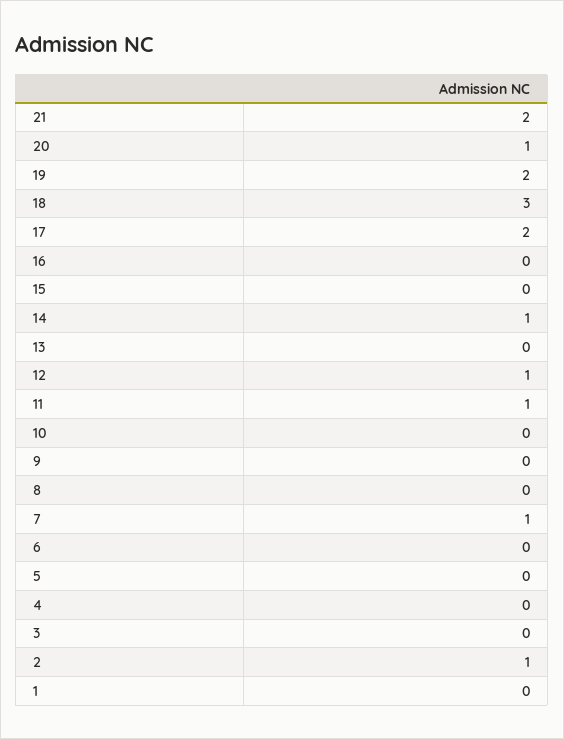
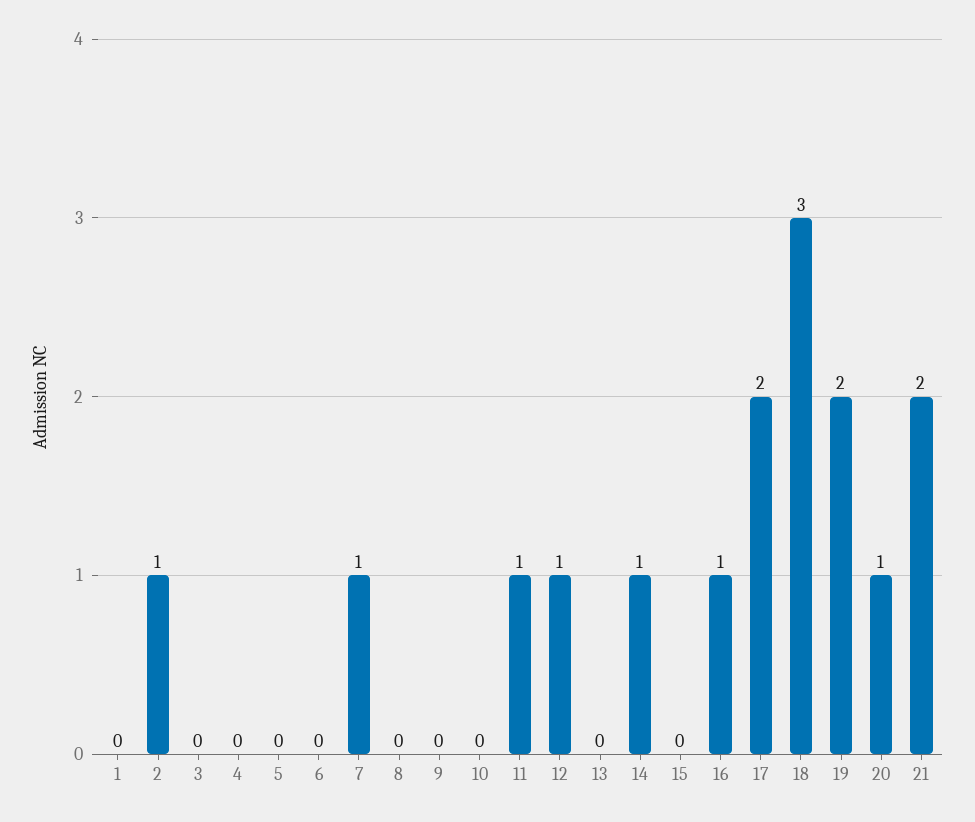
  {
    "21": 2,
    "20": 1,
    "19": 2,
    "18": 3,
    "17": 2,
-   "16": 0,
+   "16": 1,
    "15": 0,
    "14": 1,
    "13": 0,
    "12": 1,
    "11": 1,
    "10": 0,
    "9": 0,
    "8": 0,
    "7": 1,
    "6": 0,
    "5": 0,
    "4": 0,
    "3": 0,
    "2": 1,
    "1": 0
  }

